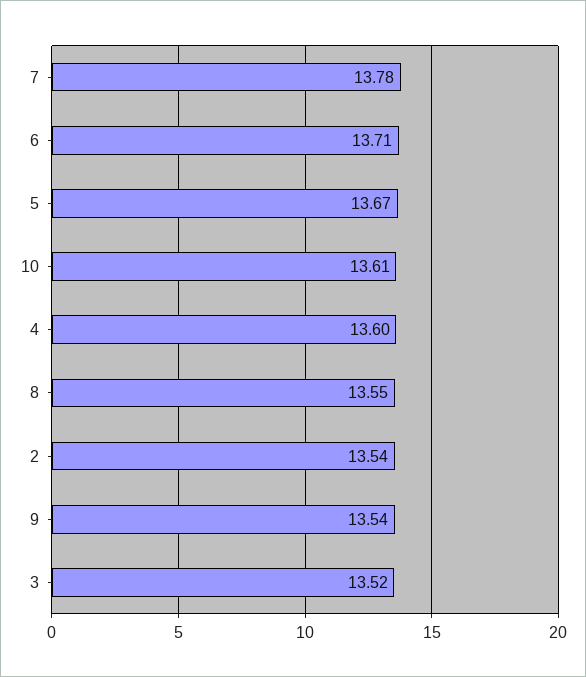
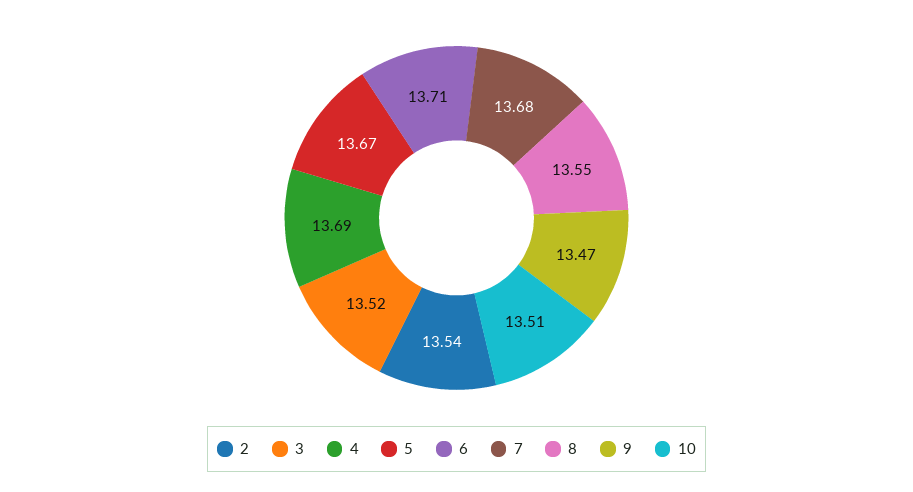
  {
-   "7": 13.78,
+   "7": 13.68,
    "6": 13.71,
    "5": 13.67,
-   "10": 13.61,
+   "10": 13.51,
-   "4": 13.6,
+   "4": 13.69,
    "8": 13.55,
    "2": 13.54,
-   "9": 13.54,
+   "9": 13.47,
    "3": 13.52
  }

